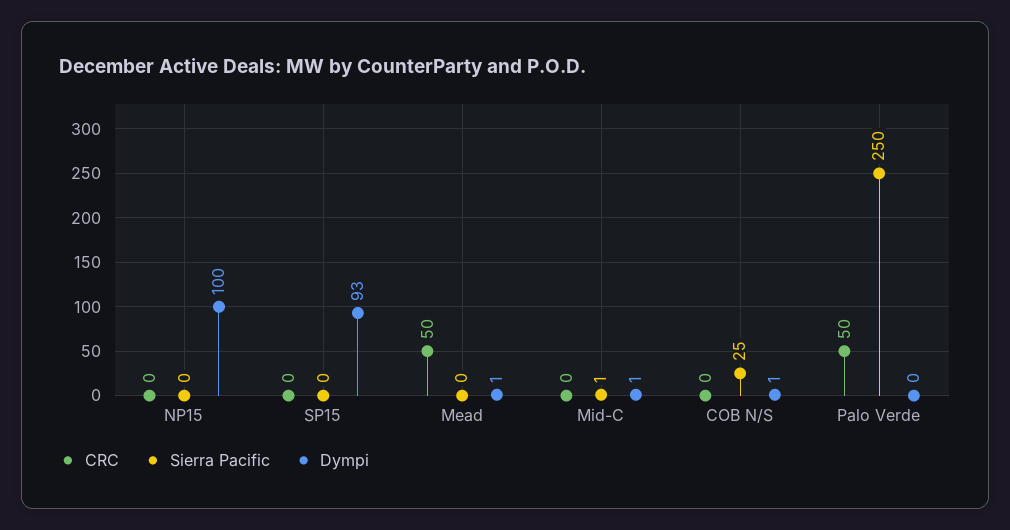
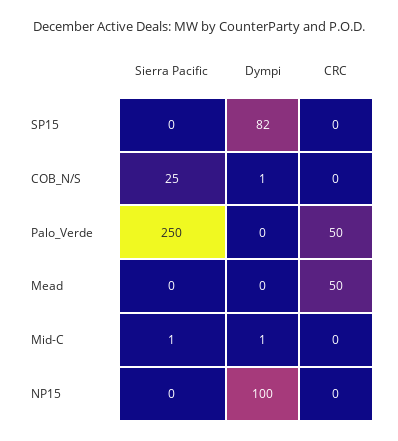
  {
    "CRC": {
      "NP15": 0,
      "SP15": 0,
      "Mead": 50,
      "Mid-C": 0,
      "COB N/S": 0,
      "Palo Verde": 50
    },
    "Sierra Pacific": {
      "NP15": 0,
      "SP15": 0,
      "Mead": 0,
      "Mid-C": 1,
      "COB N/S": 25,
      "Palo Verde": 250
    },
    "Dympi": {
      "NP15": 100,
-     "SP15": 93,
+     "SP15": 82,
-     "Mead": 1,
+     "Mead": 0,
      "Mid-C": 1,
      "COB N/S": 1,
      "Palo Verde": 0
    }
  }

